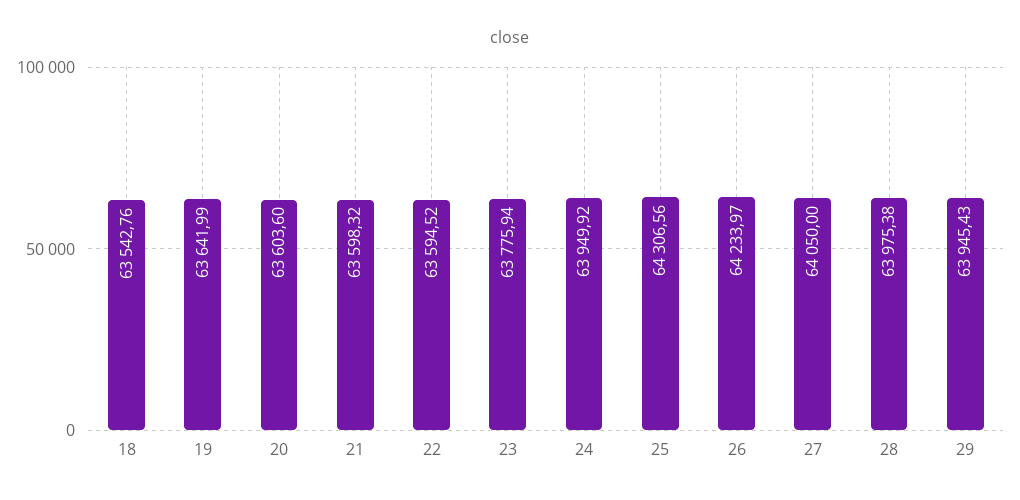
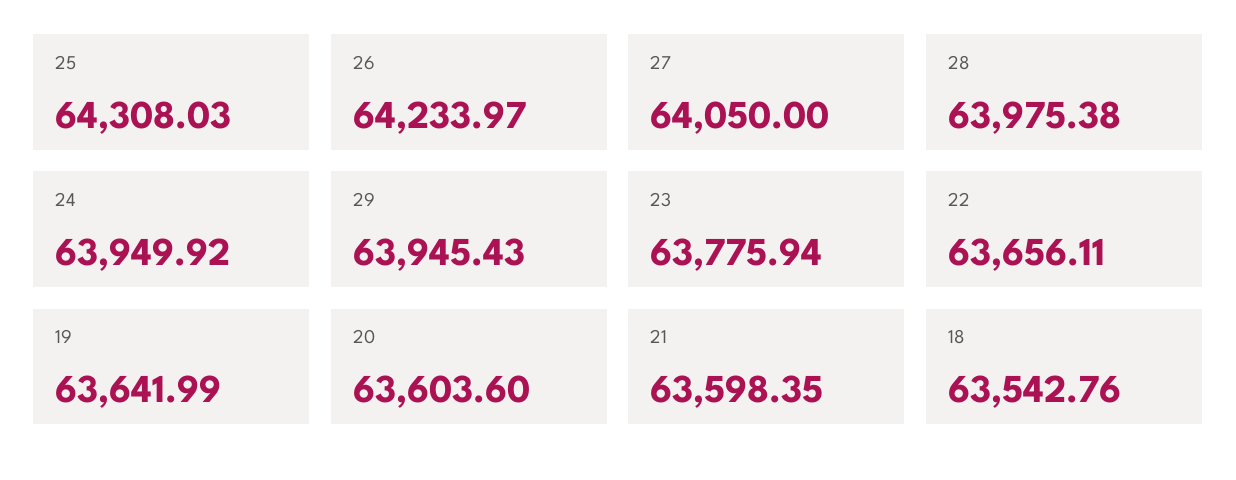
  {
    "18": 63542.76,
    "19": 63641.99,
    "20": 63603.6,
-   "21": 63598.32,
+   "21": 63598.35,
-   "22": 63594.52,
+   "22": 63656.11,
    "23": 63775.94,
    "24": 63949.92,
-   "25": 64306.56,
+   "25": 64308.03,
    "26": 64233.97,
    "27": 64050,
    "28": 63975.38,
    "29": 63945.43
  }

